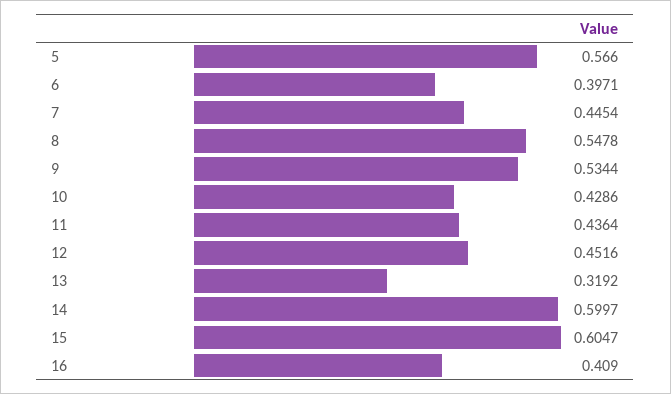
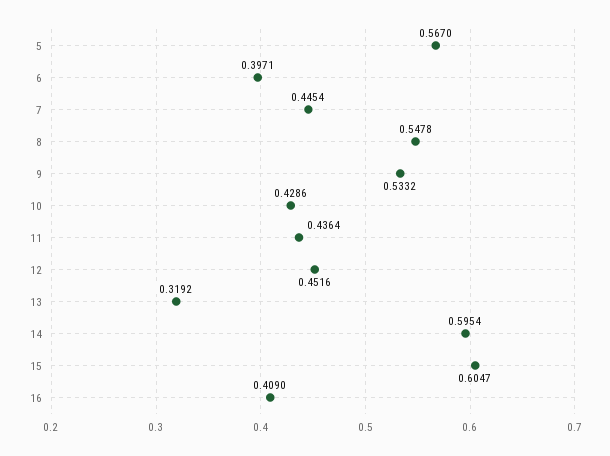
  {
-   "5": 0.566,
+   "5": 0.567,
    "6": 0.3971,
    "7": 0.4454,
    "8": 0.5478,
-   "9": 0.5344,
+   "9": 0.5332,
    "10": 0.4286,
    "11": 0.4364,
    "12": 0.4516,
    "13": 0.3192,
-   "14": 0.5997,
+   "14": 0.5954,
    "15": 0.6047,
    "16": 0.409
  }

